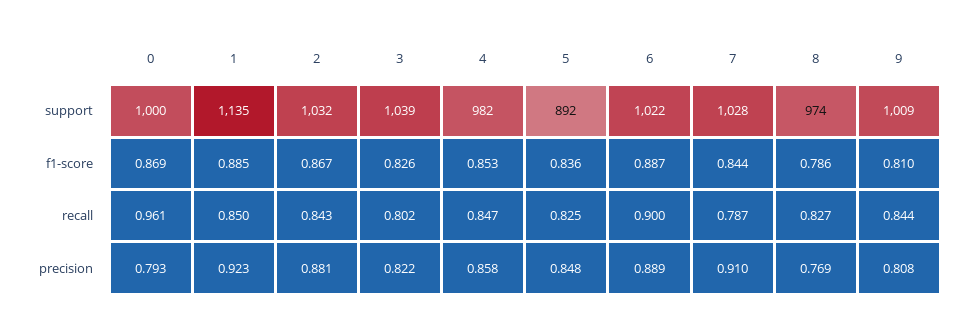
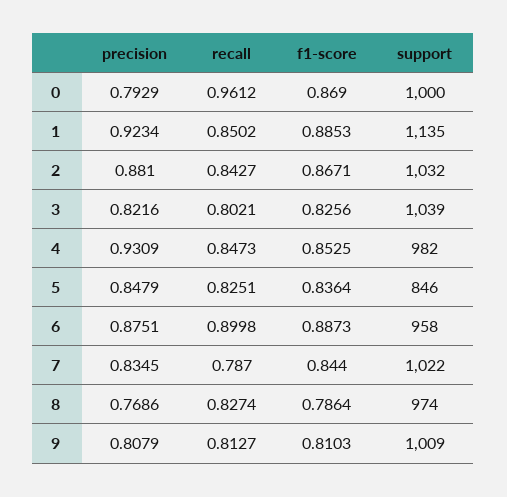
  {
    "0": {
      "support": 1000,
      "f1-score": 0.869,
      "recall": 0.9612,
      "precision": 0.7929
    },
    "1": {
      "support": 1135,
      "f1-score": 0.8853,
      "recall": 0.8502,
      "precision": 0.9234
    },
    "2": {
      "support": 1032,
      "f1-score": 0.8671,
      "recall": 0.8427,
      "precision": 0.881
    },
    "3": {
      "support": 1039,
      "f1-score": 0.8256,
      "recall": 0.8021,
      "precision": 0.8216
    },
    "4": {
      "support": 982,
      "f1-score": 0.8525,
      "recall": 0.8473,
-     "precision": 0.858
+     "precision": 0.9309
    },
    "5": {
-     "support": 892,
+     "support": 846,
      "f1-score": 0.8364,
      "recall": 0.8251,
      "precision": 0.8479
    },
    "6": {
-     "support": 1022,
+     "support": 958,
      "f1-score": 0.8873,
      "recall": 0.8998,
-     "precision": 0.889
+     "precision": 0.8751
    },
    "7": {
-     "support": 1028,
+     "support": 1022,
      "f1-score": 0.844,
      "recall": 0.787,
-     "precision": 0.91
+     "precision": 0.8345
    },
    "8": {
      "support": 974,
      "f1-score": 0.7864,
      "recall": 0.8274,
      "precision": 0.7686
    },
    "9": {
      "support": 1009,
      "f1-score": 0.8103,
-     "recall": 0.844,
+     "recall": 0.8127,
      "precision": 0.8079
    }
  }

